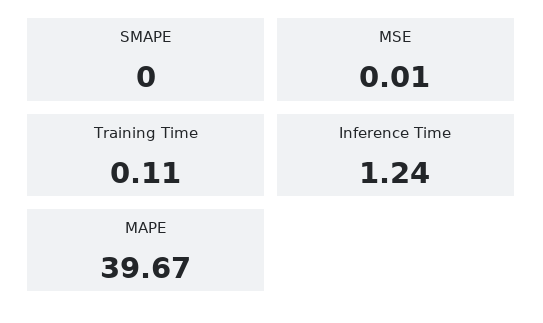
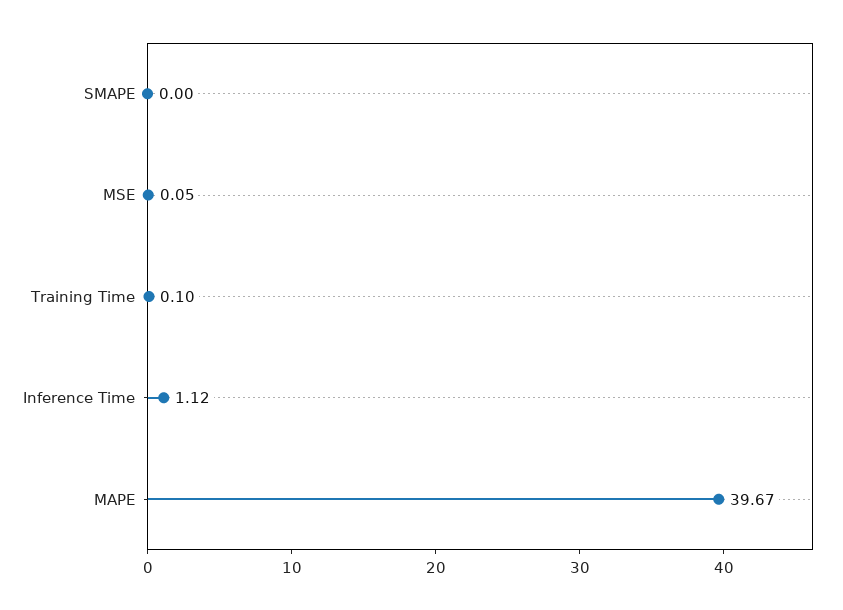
  {
    "SMAPE": 0,
-   "MSE": 0.01,
+   "MSE": 0.05,
-   "Training Time": 0.11,
+   "Training Time": 0.1,
-   "Inference Time": 1.24,
+   "Inference Time": 1.12,
    "MAPE": 39.67
  }

